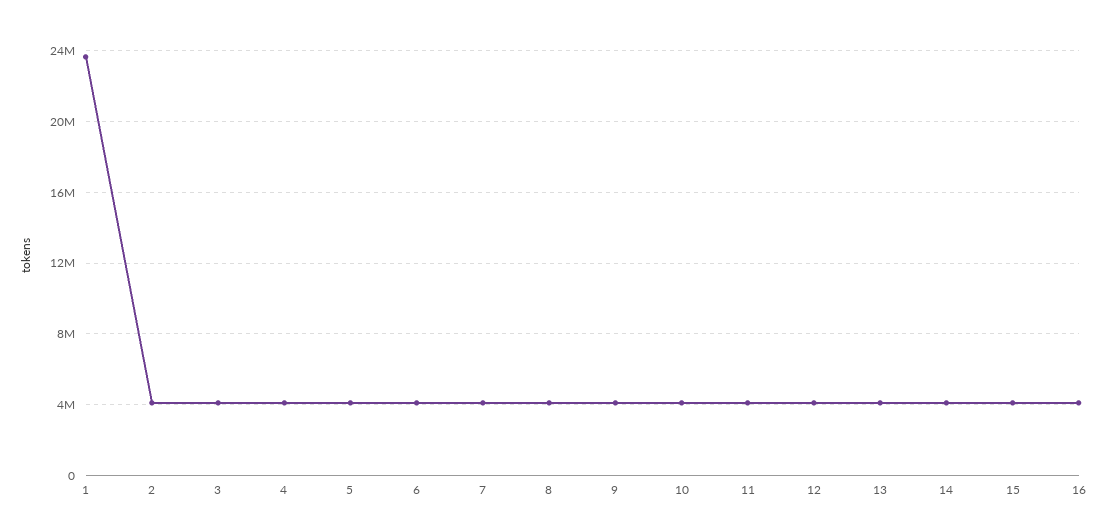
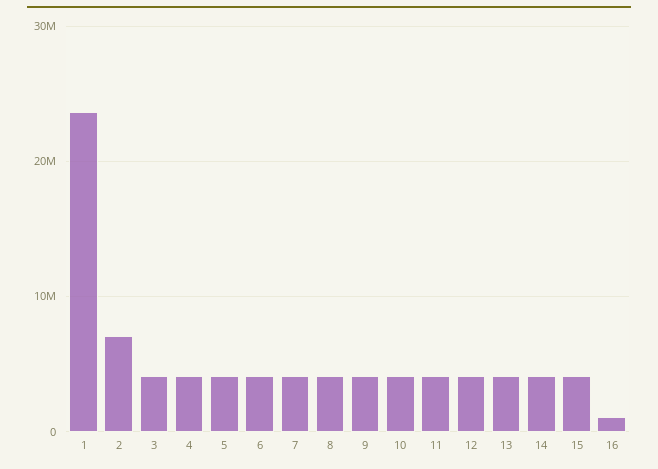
  {
    "1": 23500000,
-   "2": 4000000,
+   "2": 7000000,
    "3": 4000000,
    "4": 4000000,
    "5": 4000000,
    "6": 4000000,
    "7": 4000000,
    "8": 4000000,
    "9": 4000000,
    "10": 4000000,
    "11": 4000000,
    "12": 4000000,
    "13": 4000000,
    "14": 4000000,
    "15": 4000000,
-   "16": 4000000
+   "16": 1000000
  }

